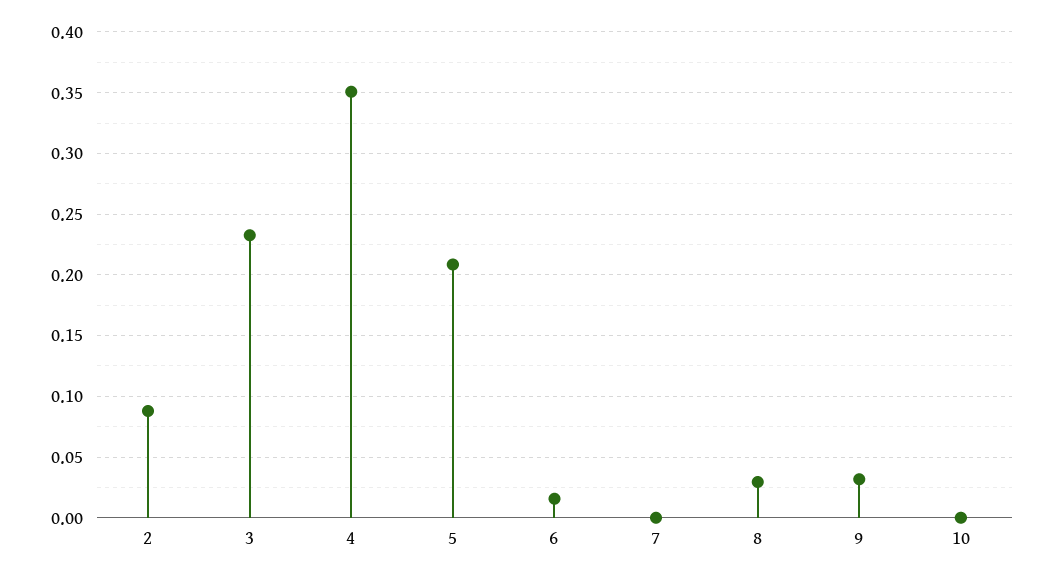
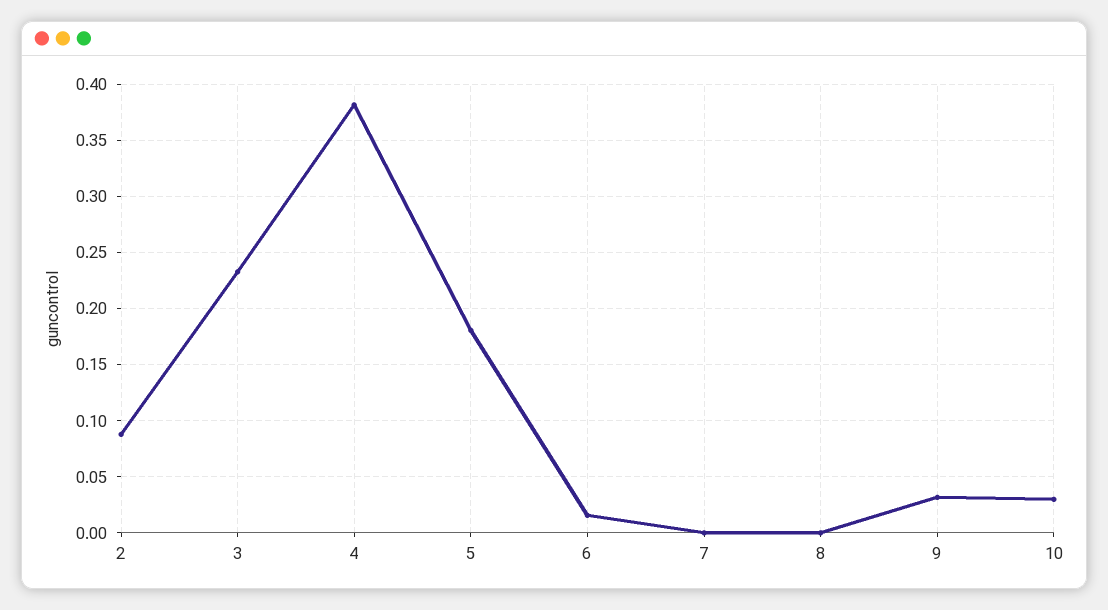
  {
    "2": 0.09,
    "3": 0.235,
-   "4": 0.35,
+   "4": 0.38,
-   "5": 0.21,
+   "5": 0.18,
    "6": 0.015,
    "7": 0,
-   "8": 0.03,
+   "8": 0,
    "9": 0.03,
-   "10": 0
+   "10": 0.03
  }

